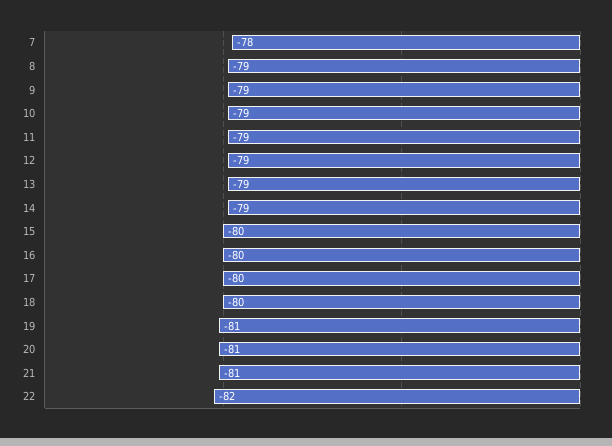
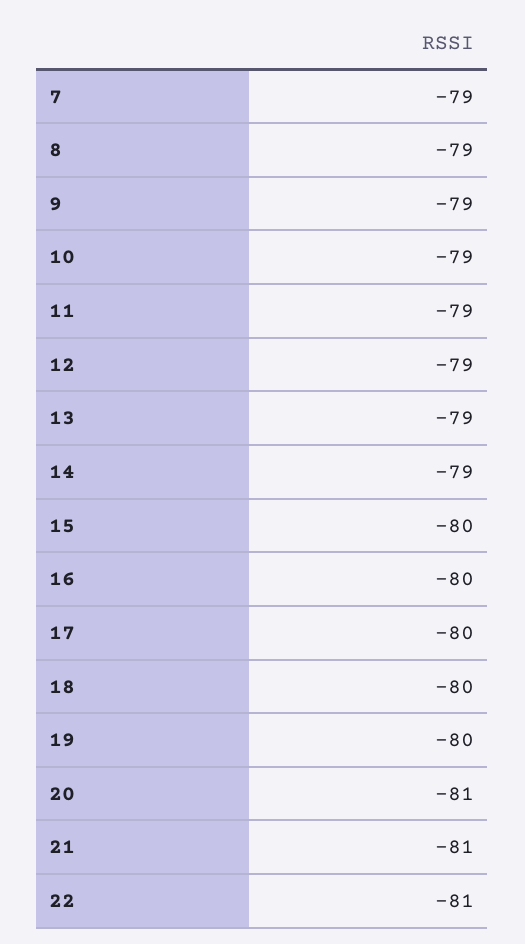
  {
-   "7": -78,
+   "7": -79,
    "8": -79,
    "9": -79,
    "10": -79,
    "11": -79,
    "12": -79,
    "13": -79,
    "14": -79,
    "15": -80,
    "16": -80,
    "17": -80,
    "18": -80,
-   "19": -81,
+   "19": -80,
    "20": -81,
    "21": -81,
-   "22": -82
+   "22": -81
  }

